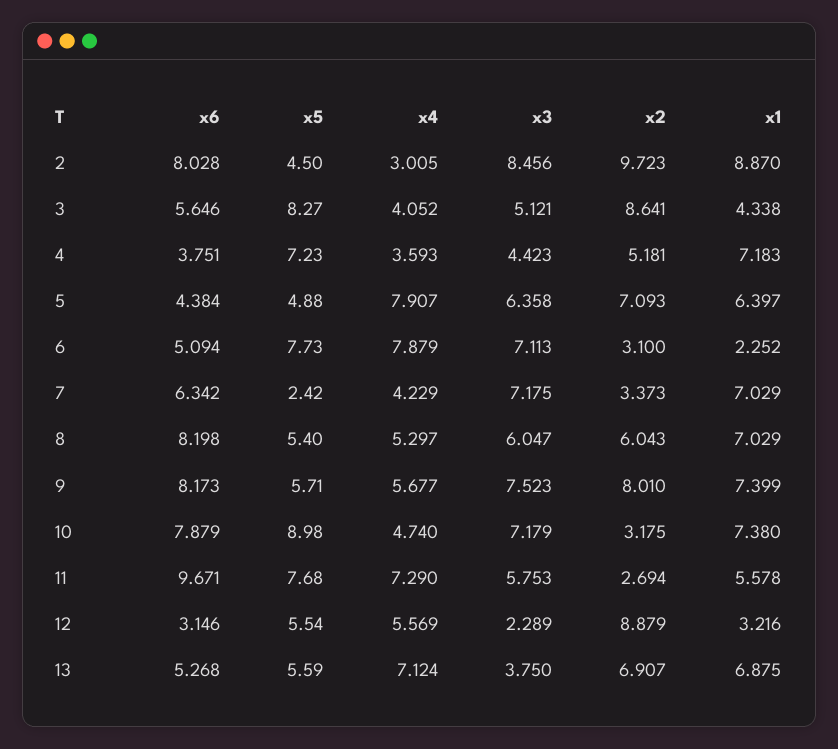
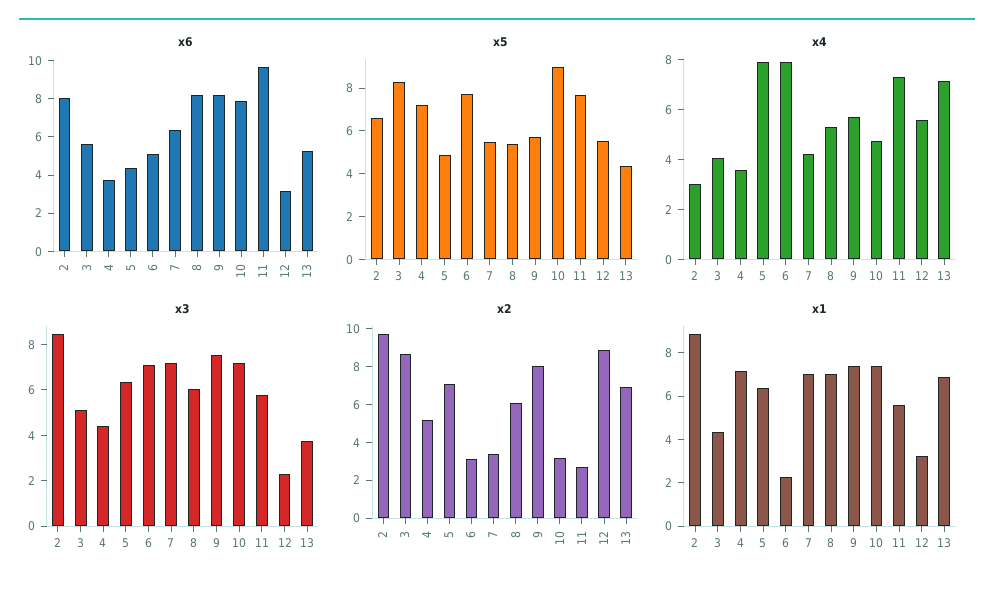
  {
    "x6": {
      "2": 8.028,
      "3": 5.646,
      "4": 3.751,
      "5": 4.384,
      "6": 5.094,
      "7": 6.342,
      "8": 8.198,
      "9": 8.173,
      "10": 7.879,
      "11": 9.671,
      "12": 3.146,
      "13": 5.268
    },
    "x5": {
-     "2": 4.5,
+     "2": 6.5,
      "3": 8.27,
      "4": 7.23,
      "5": 4.88,
      "6": 7.73,
-     "7": 2.42,
+     "7": 5.5,
      "8": 5.4,
      "9": 5.71,
      "10": 8.98,
      "11": 7.68,
      "12": 5.54,
-     "13": 5.59
+     "13": 4.5
    },
    "x4": {
      "2": 3.005,
      "3": 4.052,
      "4": 3.593,
      "5": 7.907,
      "6": 7.879,
      "7": 4.229,
      "8": 5.297,
      "9": 5.677,
      "10": 4.74,
      "11": 7.29,
      "12": 5.569,
      "13": 7.124
    },
    "x3": {
      "2": 8.456,
      "3": 5.121,
      "4": 4.423,
      "5": 6.358,
      "6": 7.113,
      "7": 7.175,
      "8": 6.047,
      "9": 7.523,
      "10": 7.179,
      "11": 5.753,
      "12": 2.289,
      "13": 3.75
    },
    "x2": {
      "2": 9.723,
      "3": 8.641,
      "4": 5.181,
      "5": 7.093,
      "6": 3.1,
      "7": 3.373,
      "8": 6.043,
      "9": 8.01,
      "10": 3.175,
      "11": 2.694,
      "12": 8.879,
      "13": 6.907
    },
    "x1": {
      "2": 8.87,
      "3": 4.338,
      "4": 7.183,
      "5": 6.397,
      "6": 2.252,
      "7": 7.029,
      "8": 7.029,
      "9": 7.399,
      "10": 7.38,
      "11": 5.578,
      "12": 3.216,
      "13": 6.875
    }
  }

